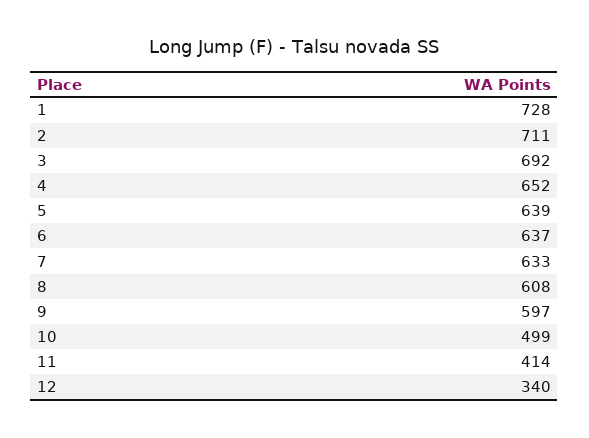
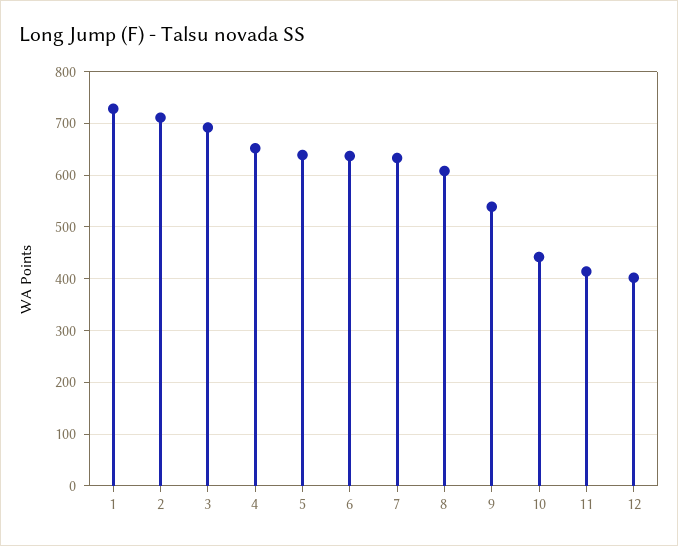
  {
    "1": 728,
    "2": 711,
    "3": 692,
    "4": 652,
    "5": 639,
    "6": 637,
    "7": 633,
    "8": 608,
-   "9": 597,
+   "9": 540,
-   "10": 499,
+   "10": 440,
    "11": 414,
-   "12": 340
+   "12": 400
  }

